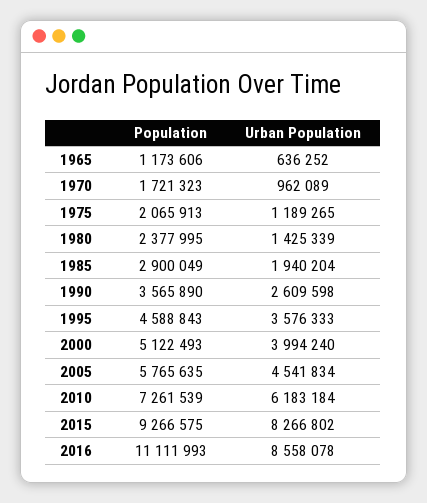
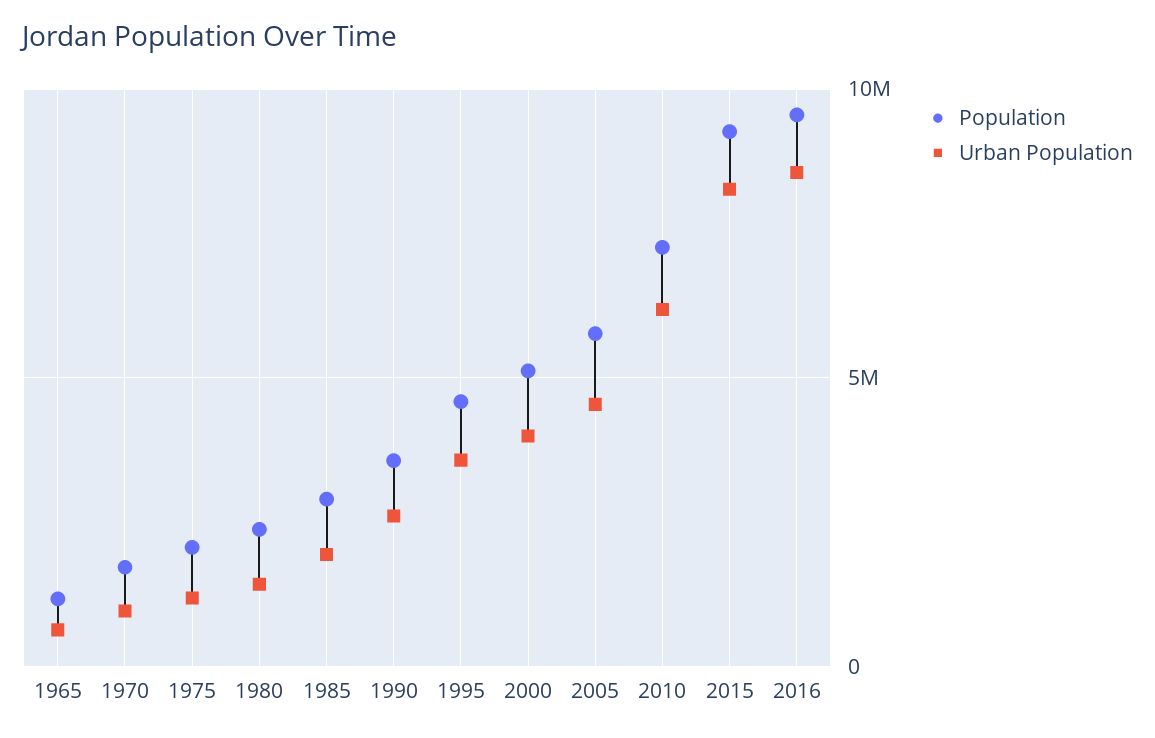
  {
    "Population": {
      "1965": 1173606,
      "1970": 1721323,
      "1975": 2065913,
      "1980": 2377995,
      "1985": 2900049,
      "1990": 3565890,
      "1995": 4588843,
      "2000": 5122493,
      "2005": 5765635,
      "2010": 7261539,
      "2015": 9266575,
-     "2016": 11111993
+     "2016": 9500000
    },
    "Urban Population": {
      "1965": 636252,
      "1970": 962089,
      "1975": 1189265,
      "1980": 1425339,
      "1985": 1940204,
      "1990": 2609598,
      "1995": 3576333,
      "2000": 3994240,
      "2005": 4541834,
      "2010": 6183184,
      "2015": 8266802,
      "2016": 8558078
    }
  }

